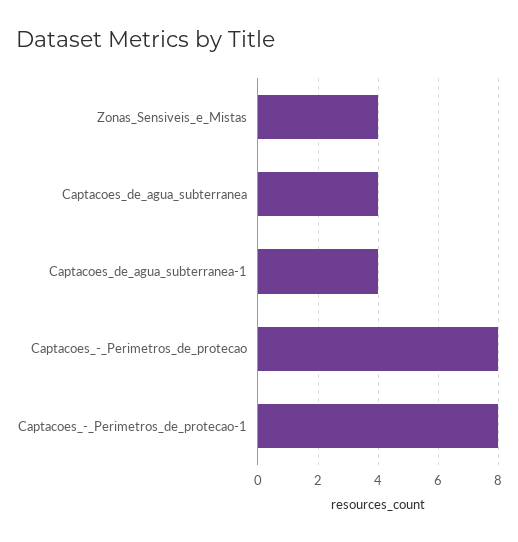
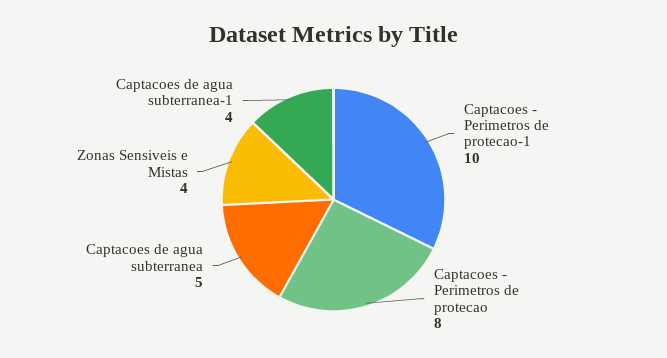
  {
    "Zonas_Sensiveis_e_Mistas": 4,
-   "Captacoes_de_agua_subterranea": 4,
+   "Captacoes_de_agua_subterranea": 5,
    "Captacoes_de_agua_subterranea-1": 4,
    "Captacoes_-_Perimetros_de_protecao": 8,
-   "Captacoes_-_Perimetros_de_protecao-1": 8
+   "Captacoes_-_Perimetros_de_protecao-1": 10
  }

